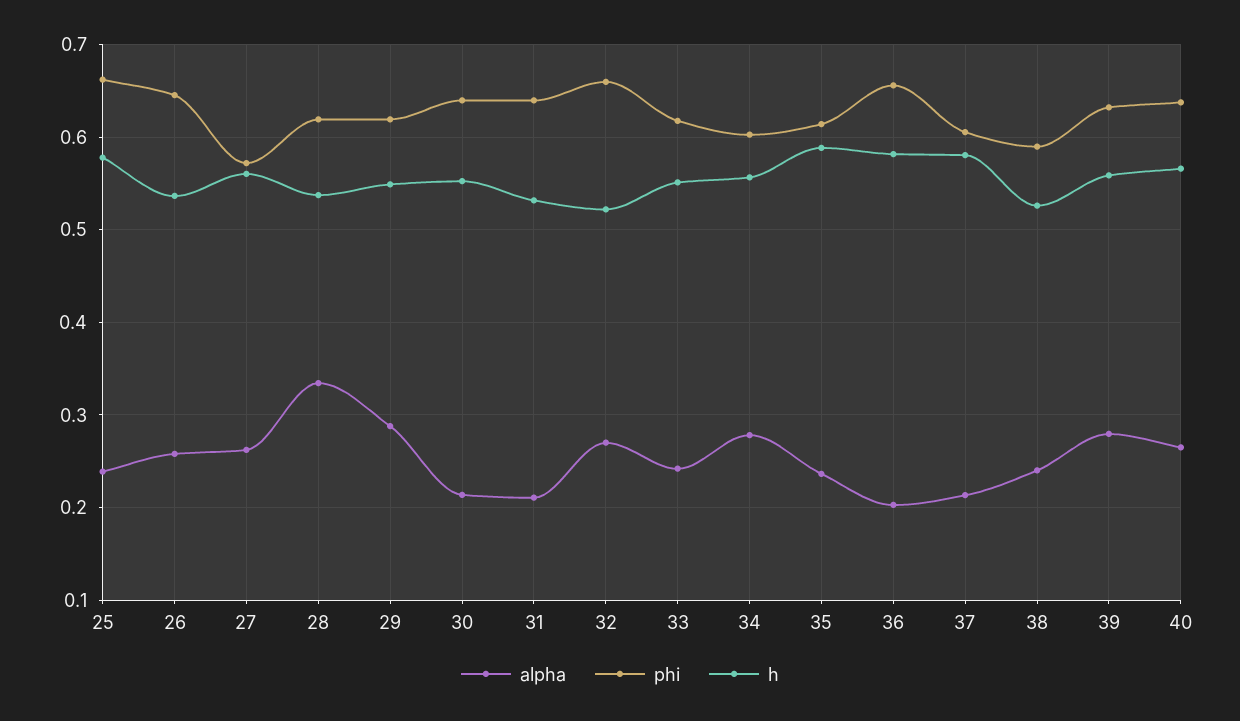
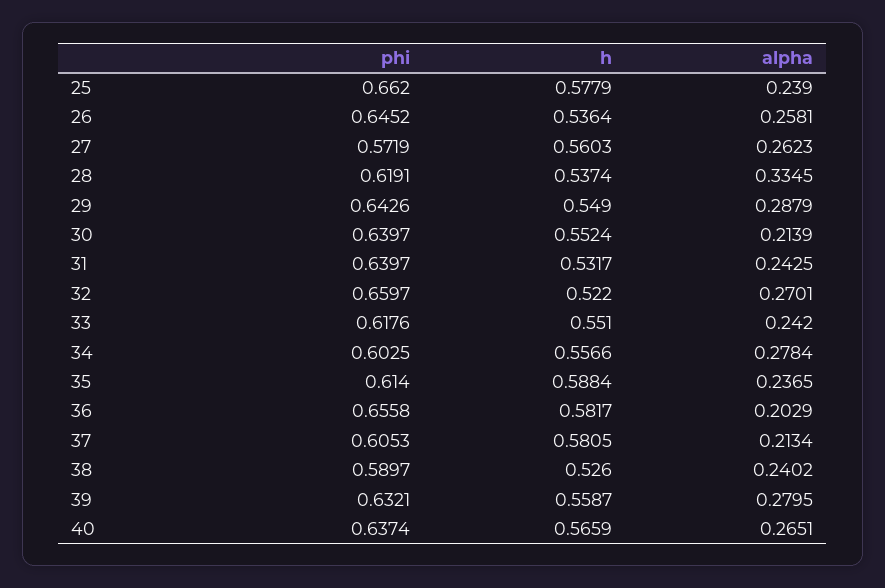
  {
    "alpha": {
      "25": 0.239,
      "26": 0.2581,
      "27": 0.2623,
      "28": 0.3345,
      "29": 0.2879,
      "30": 0.2139,
-     "31": 0.21,
+     "31": 0.2425,
      "32": 0.2701,
      "33": 0.242,
      "34": 0.2784,
      "35": 0.2365,
      "36": 0.2029,
      "37": 0.2134,
      "38": 0.2402,
      "39": 0.2795,
      "40": 0.2651
    },
    "phi": {
      "25": 0.662,
      "26": 0.6452,
      "27": 0.5719,
      "28": 0.6191,
-     "29": 0.62,
+     "29": 0.6426,
      "30": 0.6397,
      "31": 0.6397,
      "32": 0.6597,
      "33": 0.6176,
      "34": 0.6025,
      "35": 0.614,
      "36": 0.6558,
      "37": 0.6053,
      "38": 0.5897,
      "39": 0.6321,
      "40": 0.6374
    },
    "h": {
      "25": 0.5779,
      "26": 0.5364,
      "27": 0.5603,
      "28": 0.5374,
      "29": 0.549,
      "30": 0.5524,
      "31": 0.5317,
      "32": 0.522,
      "33": 0.551,
      "34": 0.5566,
      "35": 0.5884,
      "36": 0.5817,
      "37": 0.5805,
      "38": 0.526,
      "39": 0.5587,
      "40": 0.5659
    }
  }

